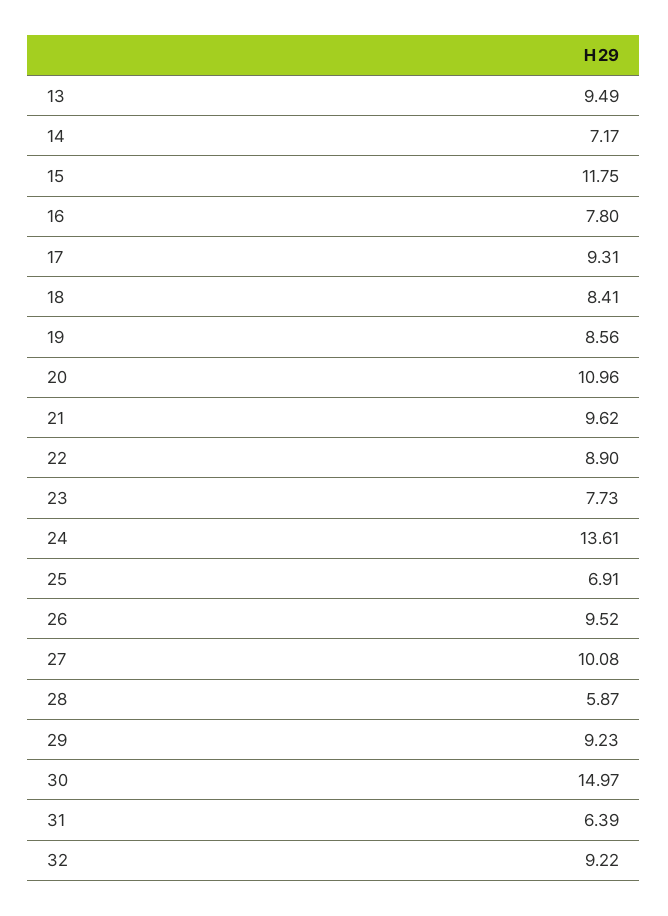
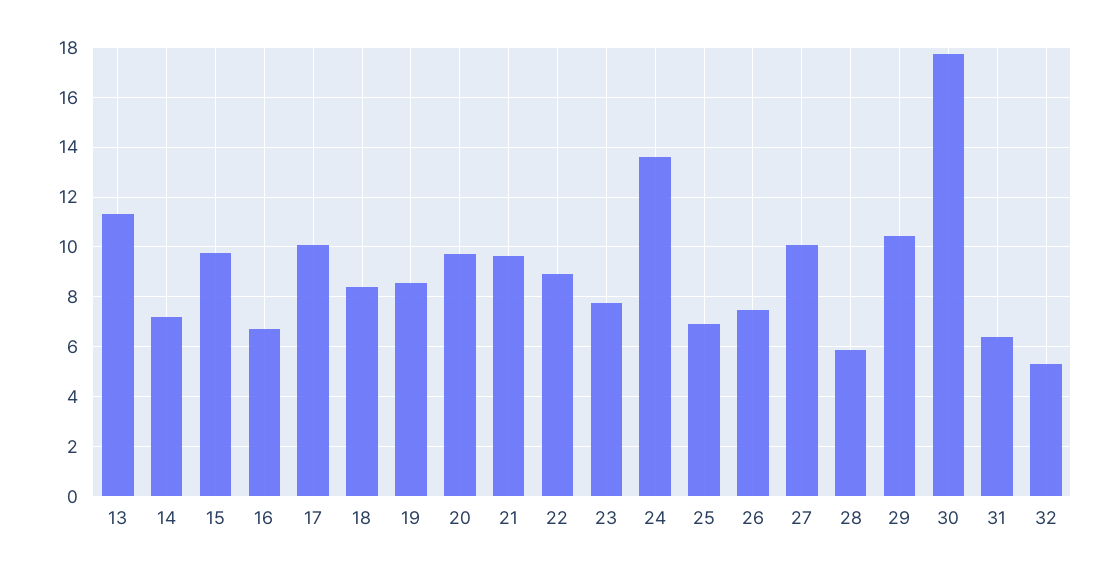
  {
-   "13": 9.49,
+   "13": 11.25,
    "14": 7.17,
-   "15": 11.75,
+   "15": 9.75,
-   "16": 7.8,
+   "16": 6.75,
-   "17": 9.31,
+   "17": 10,
    "18": 8.41,
    "19": 8.56,
-   "20": 10.96,
+   "20": 9.75,
    "21": 9.62,
    "22": 8.9,
    "23": 7.73,
    "24": 13.61,
    "25": 6.91,
-   "26": 9.52,
+   "26": 7.5,
    "27": 10.08,
    "28": 5.87,
-   "29": 9.23,
+   "29": 10.5,
-   "30": 14.97,
+   "30": 17.75,
    "31": 6.39,
-   "32": 9.22
+   "32": 5.25
  }

